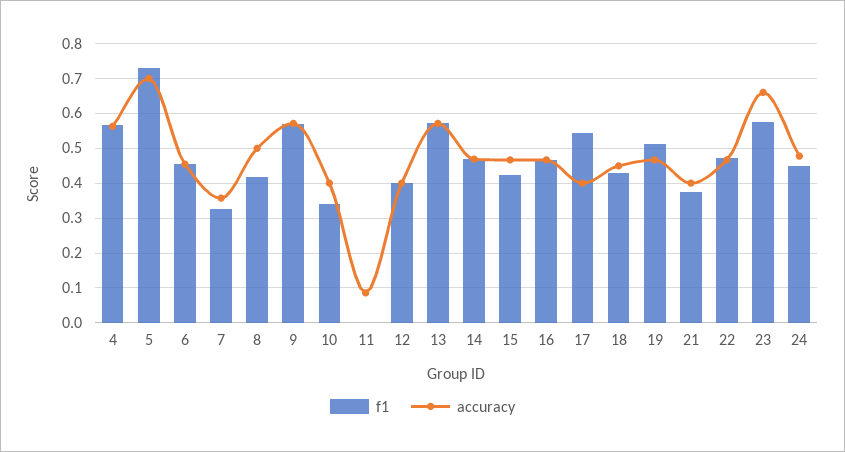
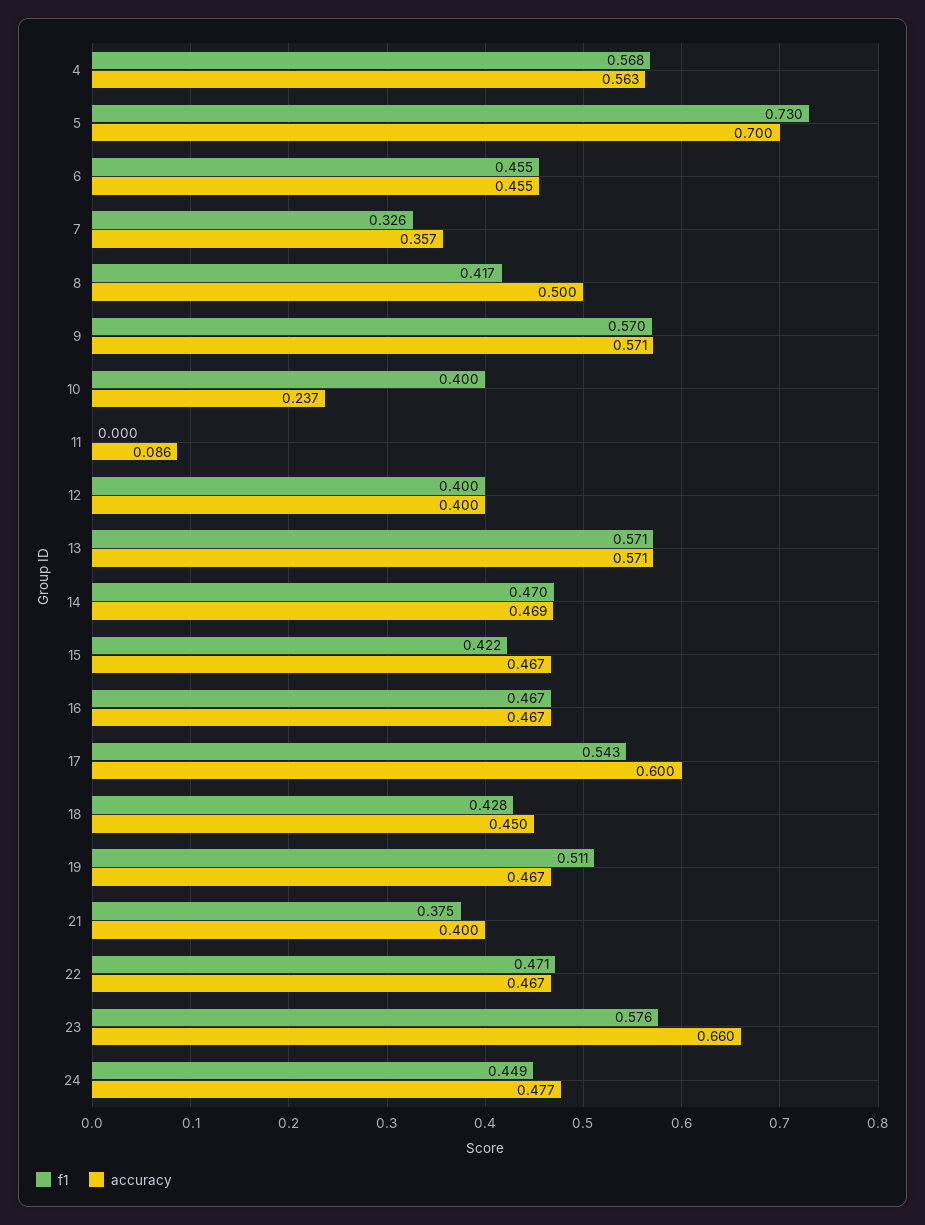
  {
    "f1": {
      "4": 0.568,
      "5": 0.73,
      "6": 0.455,
      "7": 0.326,
      "8": 0.417,
      "9": 0.57,
-     "10": 0.34,
+     "10": 0.4,
      "11": 0,
      "12": 0.4,
      "13": 0.571,
      "14": 0.47,
      "15": 0.422,
      "16": 0.467,
      "17": 0.543,
      "18": 0.428,
      "19": 0.511,
      "21": 0.375,
      "22": 0.471,
      "23": 0.576,
      "24": 0.449
    },
    "accuracy": {
      "4": 0.563,
      "5": 0.7,
      "6": 0.455,
      "7": 0.357,
      "8": 0.5,
      "9": 0.571,
-     "10": 0.4,
+     "10": 0.237,
      "11": 0.086,
      "12": 0.4,
      "13": 0.571,
      "14": 0.469,
      "15": 0.467,
      "16": 0.467,
-     "17": 0.4,
+     "17": 0.6,
      "18": 0.45,
      "19": 0.467,
      "21": 0.4,
      "22": 0.467,
      "23": 0.66,
      "24": 0.477
    }
  }

